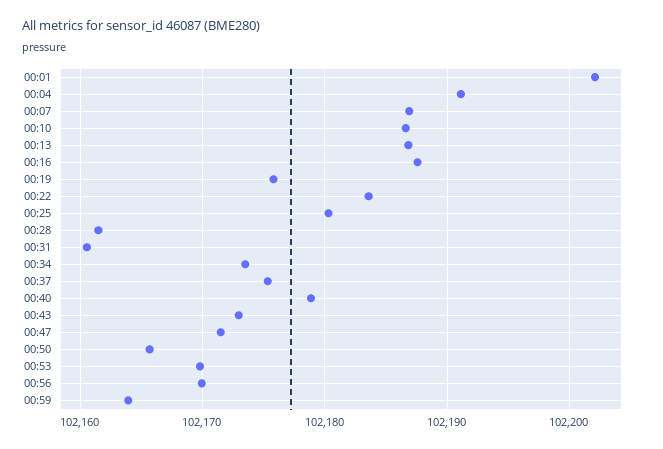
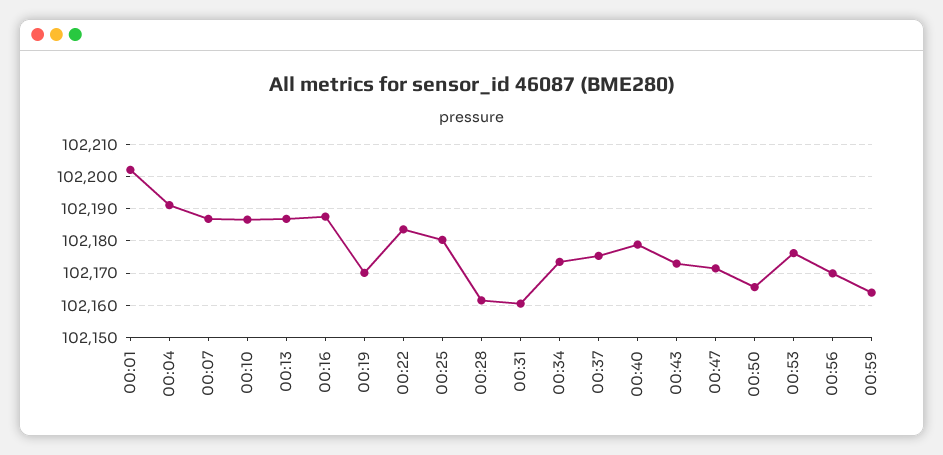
  {
    "00:01": 102202,
    "00:04": 102191,
    "00:07": 102187,
    "00:10": 102187,
    "00:13": 102187,
    "00:16": 102188,
-   "00:19": 102176,
+   "00:19": 102170,
    "00:22": 102184,
    "00:25": 102180,
    "00:28": 102162,
    "00:31": 102161,
    "00:34": 102174,
    "00:37": 102175,
    "00:40": 102179,
    "00:43": 102173,
    "00:47": 102172,
    "00:50": 102166,
-   "00:53": 102170,
+   "00:53": 102176,
    "00:56": 102170,
    "00:59": 102164
  }

